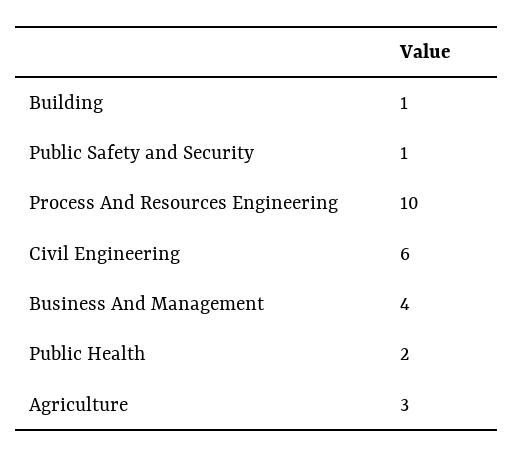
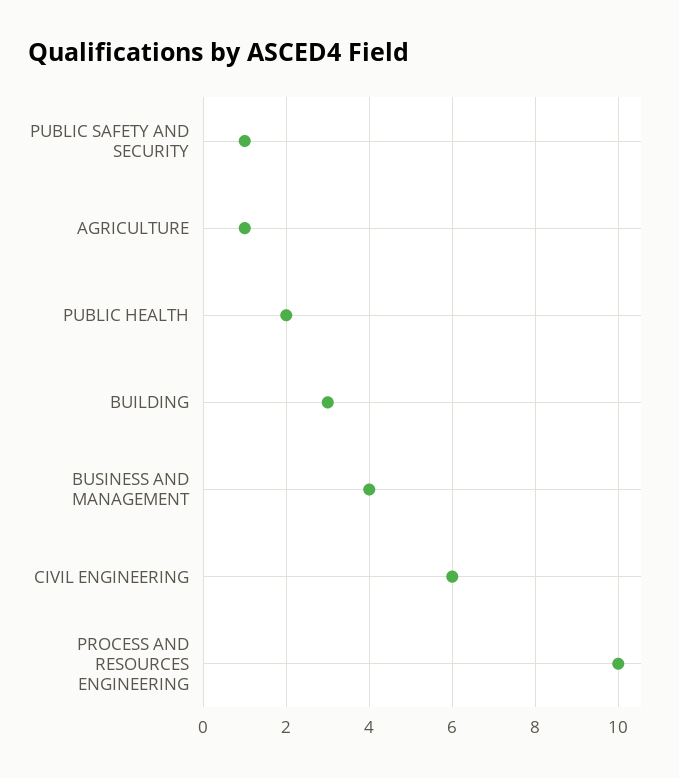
  {
-   "Building": 1,
+   "Building": 3,
    "Public Safety and Security": 1,
    "Process And Resources Engineering": 10,
    "Civil Engineering": 6,
    "Business And Management": 4,
    "Public Health": 2,
-   "Agriculture": 3
+   "Agriculture": 1
  }

